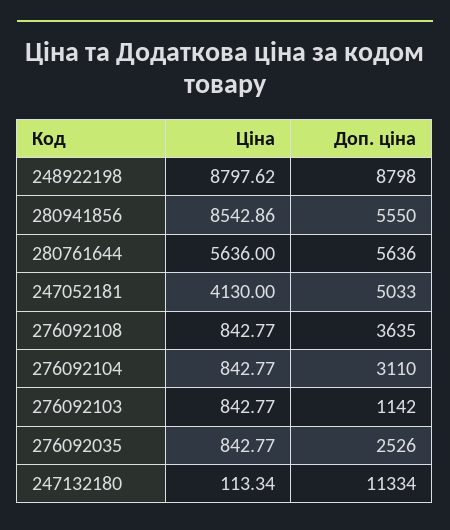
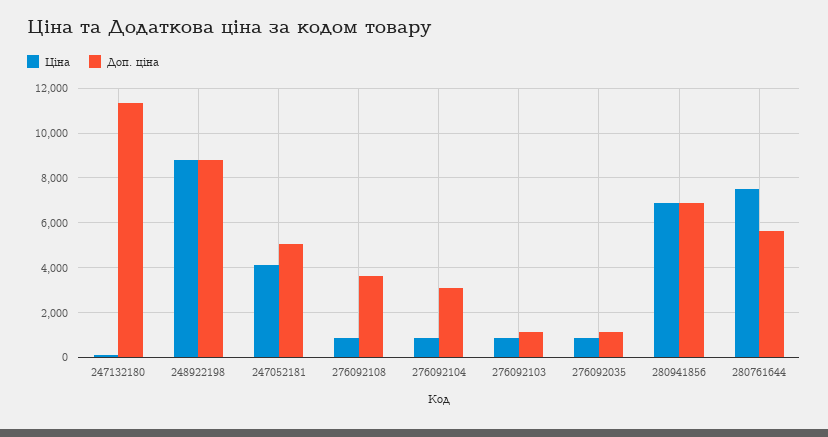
  {
    "Ціна": {
      "248922198": 8797.62,
-     "280941856": 8542.86,
+     "280941856": 7000,
-     "280761644": 5636,
+     "280761644": 7500,
      "247052181": 4130,
      "276092108": 842.77,
      "276092104": 842.77,
      "276092103": 842.77,
      "276092035": 842.77,
      "247132180": 113.34
    },
    "Доп. ціна": {
      "248922198": 8798,
-     "280941856": 5550,
+     "280941856": 7000,
      "280761644": 5636,
      "247052181": 5033,
      "276092108": 3635,
      "276092104": 3110,
      "276092103": 1142,
-     "276092035": 2526,
+     "276092035": 1000,
      "247132180": 11334
    }
  }

